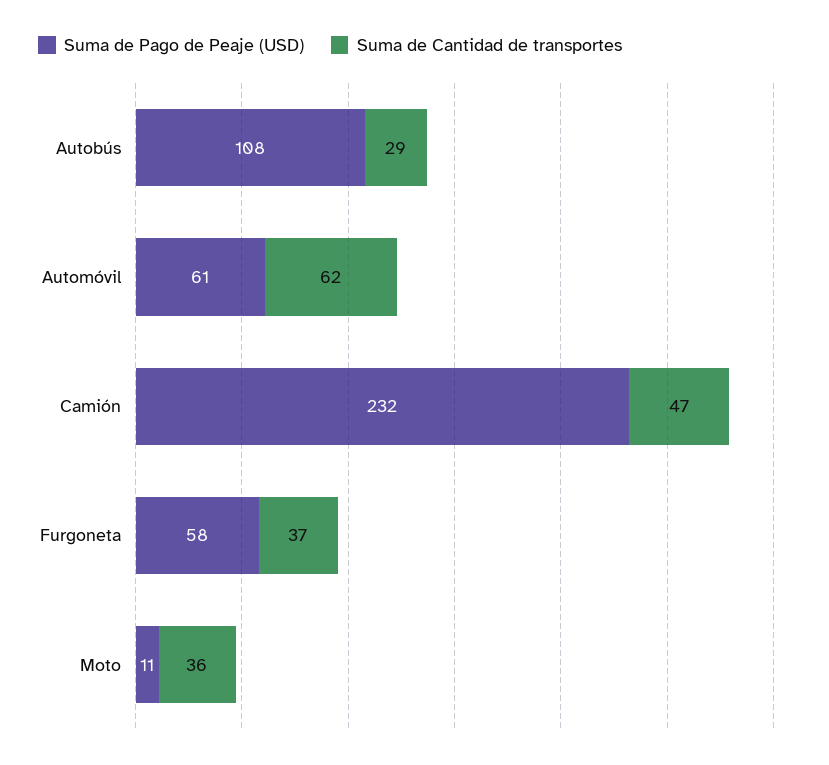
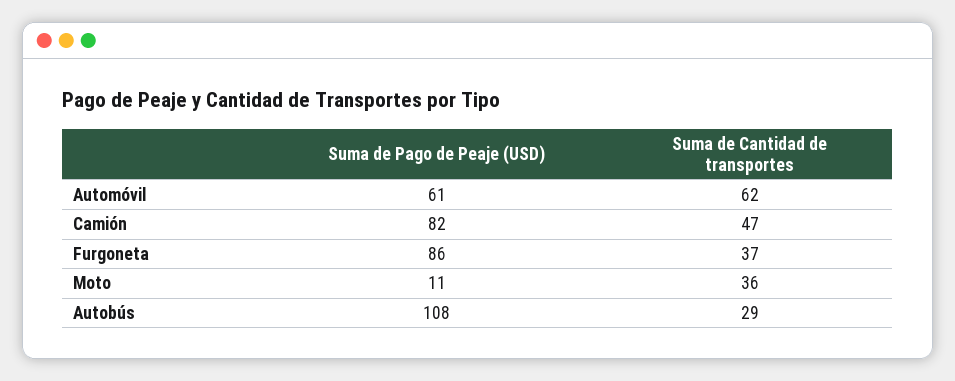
  {
    "Suma de Pago de Peaje (USD)": {
      "Autobús": 108,
      "Automóvil": 61,
-     "Camión": 232,
+     "Camión": 82,
-     "Furgoneta": 58,
+     "Furgoneta": 86,
      "Moto": 11
    },
    "Suma de Cantidad de transportes": {
      "Autobús": 29,
      "Automóvil": 62,
      "Camión": 47,
      "Furgoneta": 37,
      "Moto": 36
    }
  }

